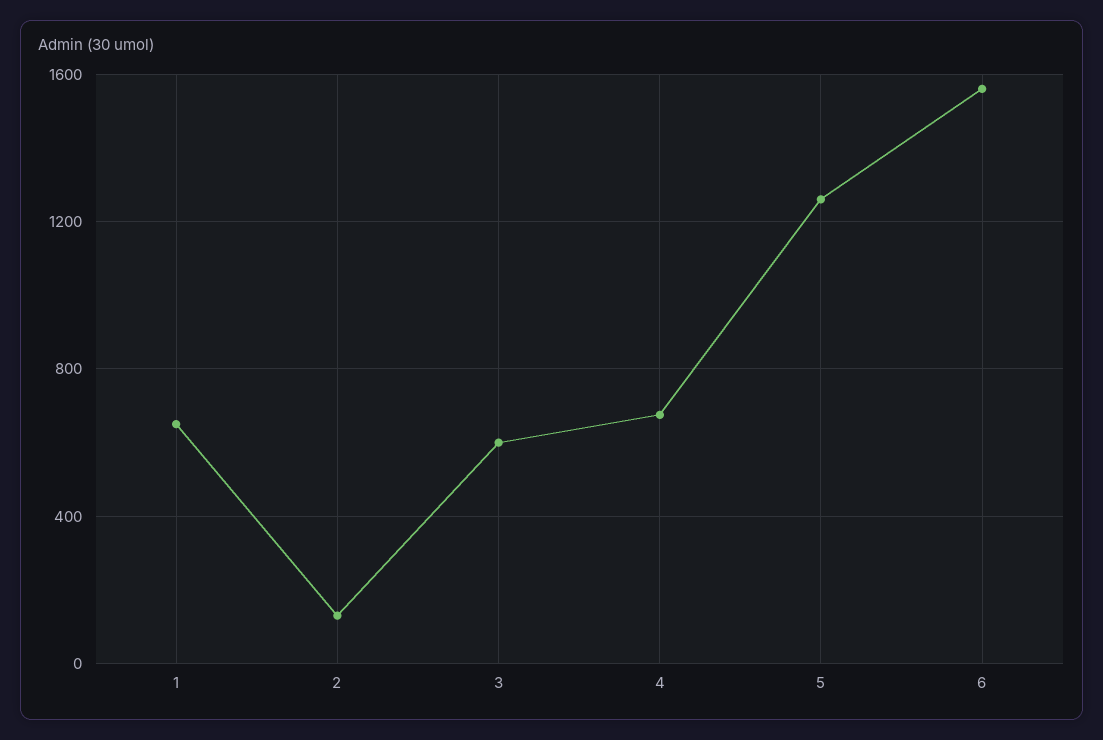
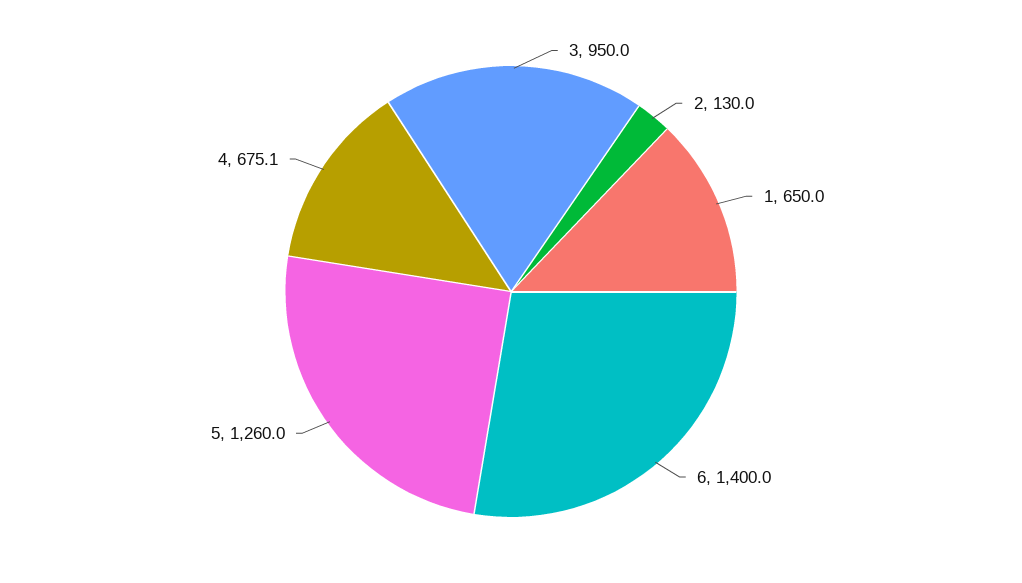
  {
    "1": 650,
    "2": 130,
-   "3": 600,
+   "3": 950,
    "4": 675.1,
    "5": 1260,
-   "6": 1550
+   "6": 1400
  }

